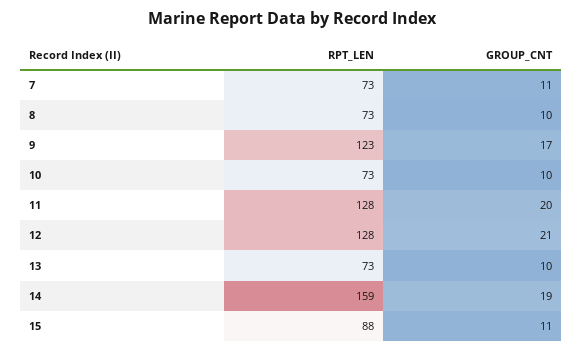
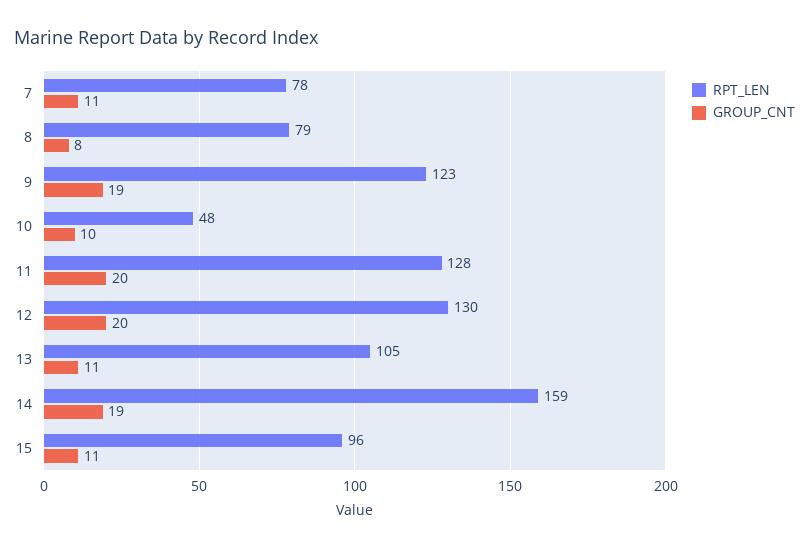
  {
    "RPT_LEN": {
-     "7": 73,
+     "7": 78,
-     "8": 73,
+     "8": 79,
      "9": 123,
-     "10": 73,
+     "10": 48,
      "11": 128,
-     "12": 128,
+     "12": 130,
-     "13": 73,
+     "13": 105,
      "14": 159,
-     "15": 88
+     "15": 96
    },
    "GROUP_CNT": {
      "7": 11,
-     "8": 10,
+     "8": 8,
-     "9": 17,
+     "9": 19,
      "10": 10,
      "11": 20,
-     "12": 21,
+     "12": 20,
-     "13": 10,
+     "13": 11,
      "14": 19,
      "15": 11
    }
  }

